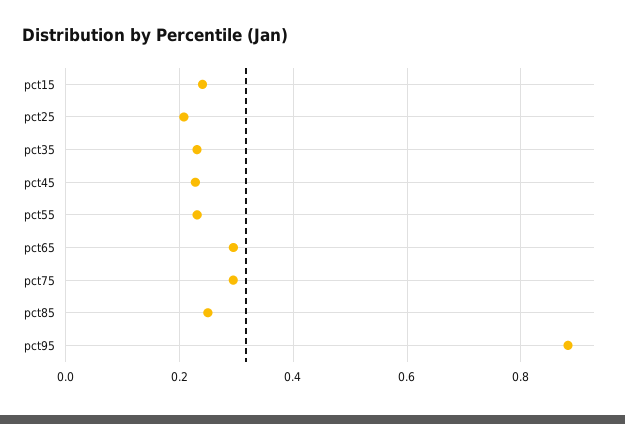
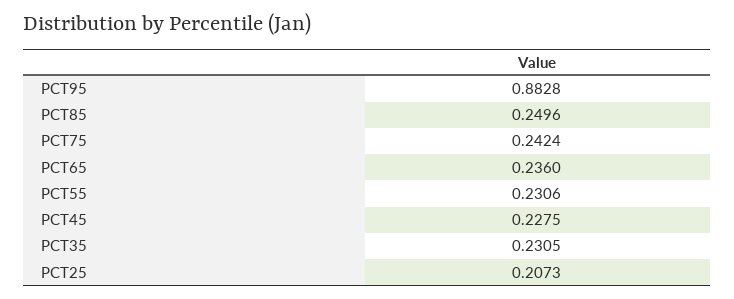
  {
-   "pct15": 0.24,
    "pct25": 0.2073,
    "pct35": 0.2305,
    "pct45": 0.2275,
    "pct55": 0.2306,
-   "pct65": 0.3,
+   "pct65": 0.236,
-   "pct75": 0.3,
+   "pct75": 0.2424,
    "pct85": 0.2496,
    "pct95": 0.8828
  }

